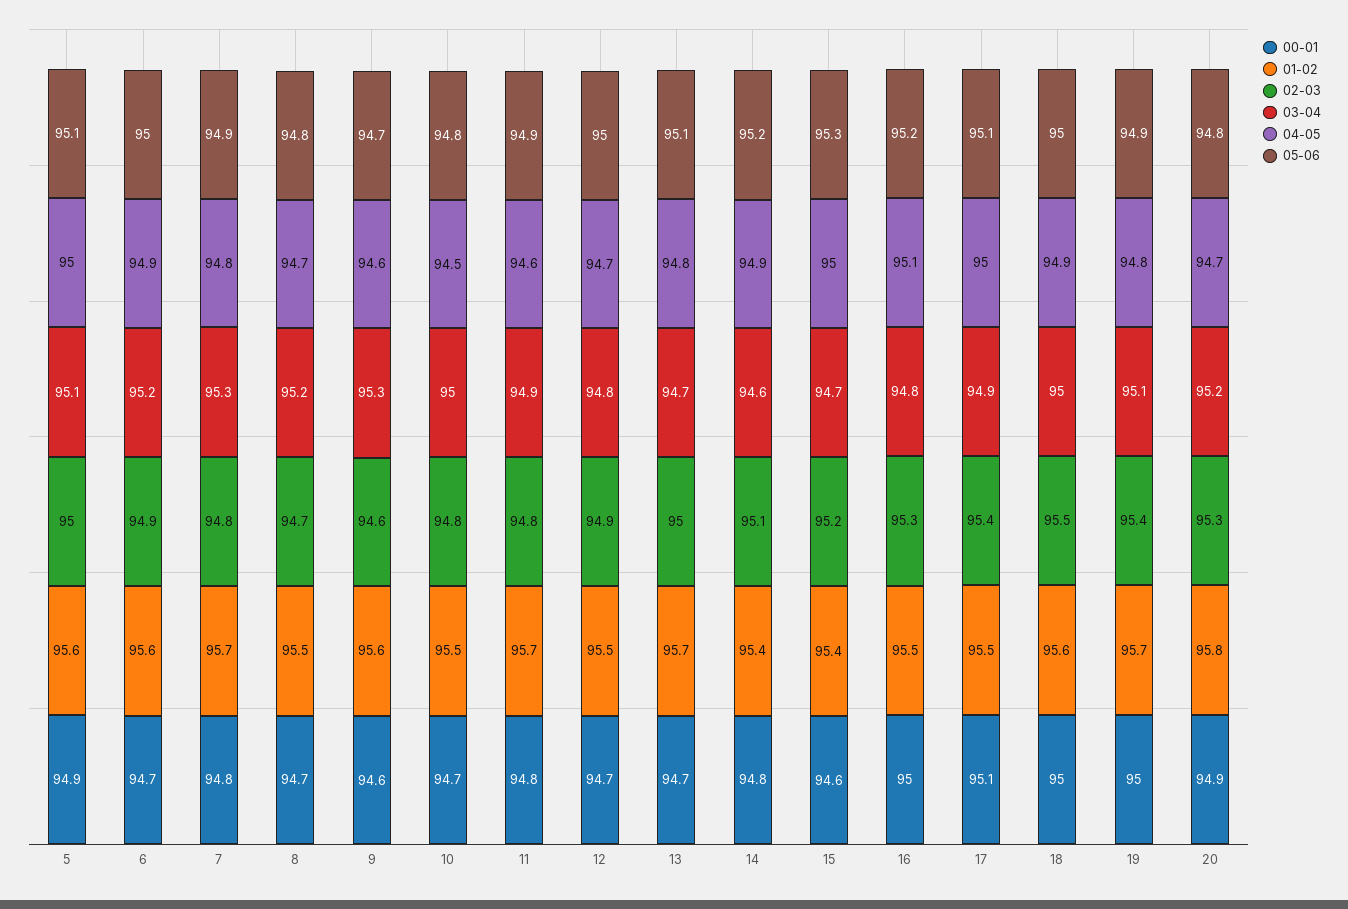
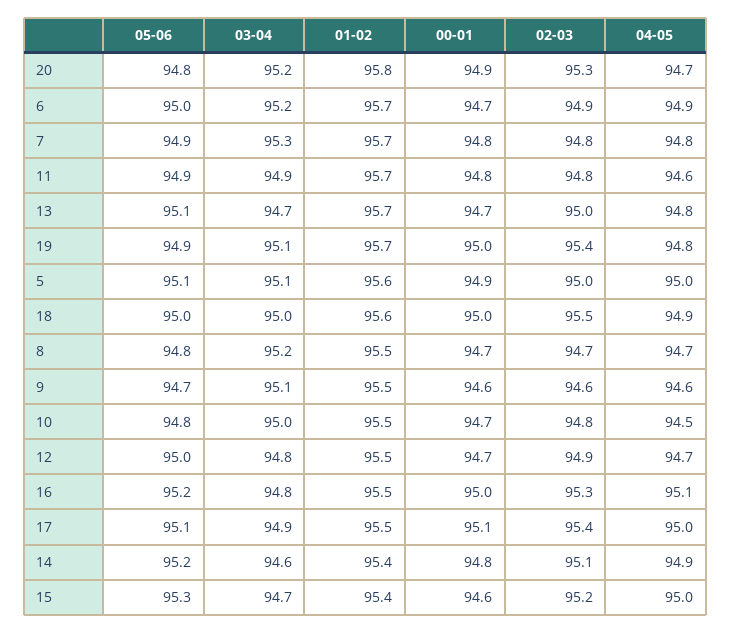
  {
    "00-01": {
      "5": 94.9,
      "6": 94.7,
      "7": 94.8,
      "8": 94.7,
      "9": 94.6,
      "10": 94.7,
      "11": 94.8,
      "12": 94.7,
      "13": 94.7,
      "14": 94.8,
      "15": 94.6,
      "16": 95,
      "17": 95.1,
      "18": 95,
      "19": 95,
      "20": 94.9
    },
    "01-02": {
      "5": 95.6,
-     "6": 95.6,
+     "6": 95.7,
      "7": 95.7,
      "8": 95.5,
-     "9": 95.6,
+     "9": 95.5,
      "10": 95.5,
      "11": 95.7,
      "12": 95.5,
      "13": 95.7,
      "14": 95.4,
      "15": 95.4,
      "16": 95.5,
      "17": 95.5,
      "18": 95.6,
      "19": 95.7,
      "20": 95.8
    },
    "02-03": {
      "5": 95,
      "6": 94.9,
      "7": 94.8,
      "8": 94.7,
      "9": 94.6,
      "10": 94.8,
      "11": 94.8,
      "12": 94.9,
      "13": 95,
      "14": 95.1,
      "15": 95.2,
      "16": 95.3,
      "17": 95.4,
      "18": 95.5,
      "19": 95.4,
      "20": 95.3
    },
    "03-04": {
      "5": 95.1,
      "6": 95.2,
      "7": 95.3,
      "8": 95.2,
-     "9": 95.3,
+     "9": 95.1,
      "10": 95,
      "11": 94.9,
      "12": 94.8,
      "13": 94.7,
      "14": 94.6,
      "15": 94.7,
      "16": 94.8,
      "17": 94.9,
      "18": 95,
      "19": 95.1,
      "20": 95.2
    },
    "04-05": {
      "5": 95,
      "6": 94.9,
      "7": 94.8,
      "8": 94.7,
      "9": 94.6,
      "10": 94.5,
      "11": 94.6,
      "12": 94.7,
      "13": 94.8,
      "14": 94.9,
      "15": 95,
      "16": 95.1,
      "17": 95,
      "18": 94.9,
      "19": 94.8,
      "20": 94.7
    },
    "05-06": {
      "5": 95.1,
      "6": 95,
      "7": 94.9,
      "8": 94.8,
      "9": 94.7,
      "10": 94.8,
      "11": 94.9,
      "12": 95,
      "13": 95.1,
      "14": 95.2,
      "15": 95.3,
      "16": 95.2,
      "17": 95.1,
      "18": 95,
      "19": 94.9,
      "20": 94.8
    }
  }

